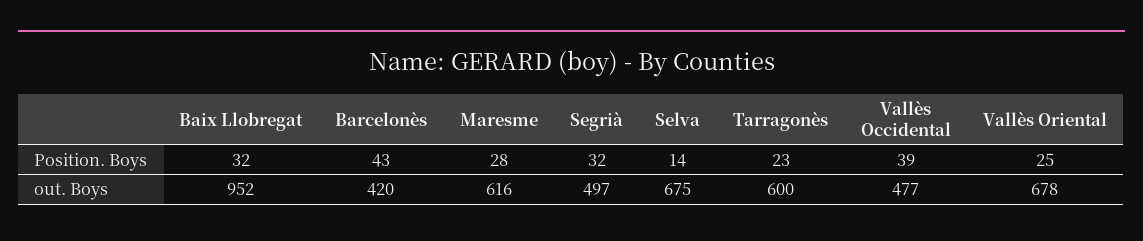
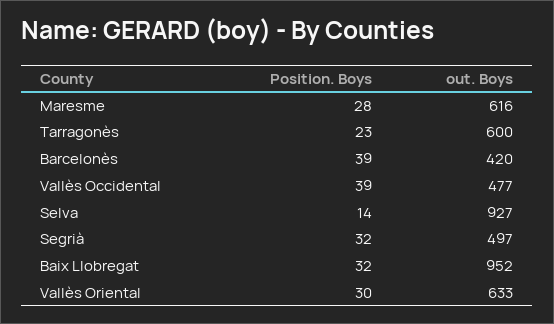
  {
    "Baix Llobregat": {
      "Position. Boys": 32,
      "out. Boys": 952
    },
    "Barcelonès": {
-     "Position. Boys": 43,
+     "Position. Boys": 39,
      "out. Boys": 420
    },
    "Maresme": {
      "Position. Boys": 28,
      "out. Boys": 616
    },
    "Segrià": {
      "Position. Boys": 32,
      "out. Boys": 497
    },
    "Selva": {
      "Position. Boys": 14,
-     "out. Boys": 675
+     "out. Boys": 927
    },
    "Tarragonès": {
      "Position. Boys": 23,
      "out. Boys": 600
    },
    "Vallès Occidental": {
      "Position. Boys": 39,
      "out. Boys": 477
    },
    "Vallès Oriental": {
-     "Position. Boys": 25,
+     "Position. Boys": 30,
-     "out. Boys": 678
+     "out. Boys": 633
    }
  }

